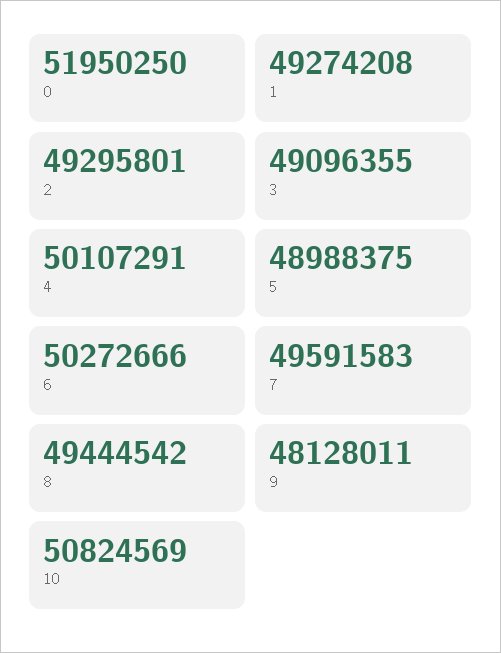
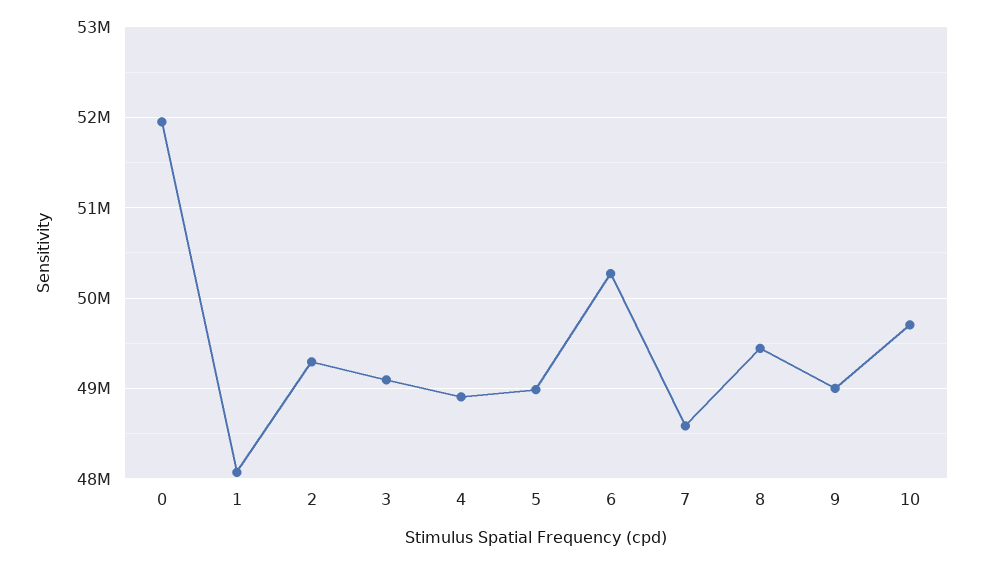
  {
    "0": 51950250,
-   "1": 49274208,
+   "1": 48100000,
    "2": 49295801,
    "3": 49096355,
-   "4": 50107291,
+   "4": 48900000,
    "5": 48988375,
    "6": 50272666,
-   "7": 49591583,
+   "7": 48600000,
    "8": 49444542,
-   "9": 48128011,
+   "9": 49000000,
-   "10": 50824569
+   "10": 49700000
  }

